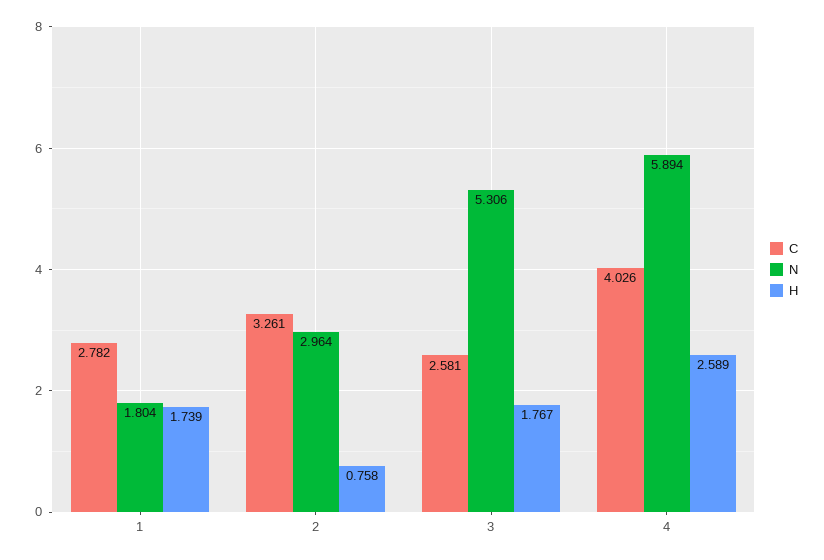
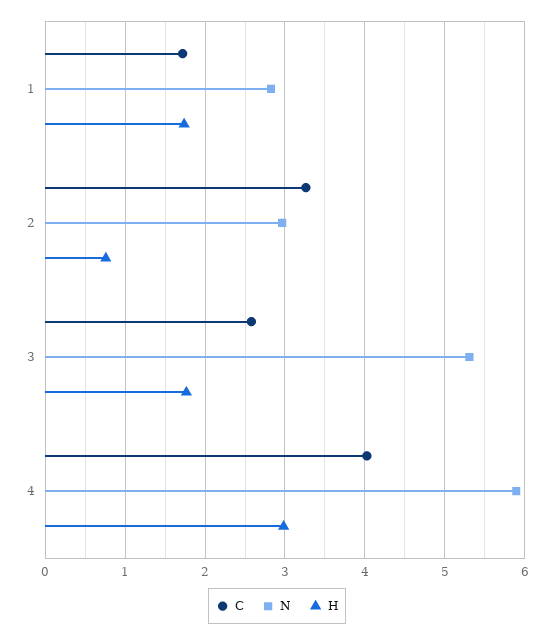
  {
    "C": {
-     "1": 2.782,
+     "1": 1.7,
      "2": 3.261,
      "3": 2.581,
      "4": 4.026
    },
    "N": {
-     "1": 1.804,
+     "1": 2.8,
      "2": 2.964,
      "3": 5.306,
      "4": 5.894
    },
    "H": {
      "1": 1.739,
      "2": 0.758,
      "3": 1.767,
-     "4": 2.589
+     "4": 3
    }
  }

